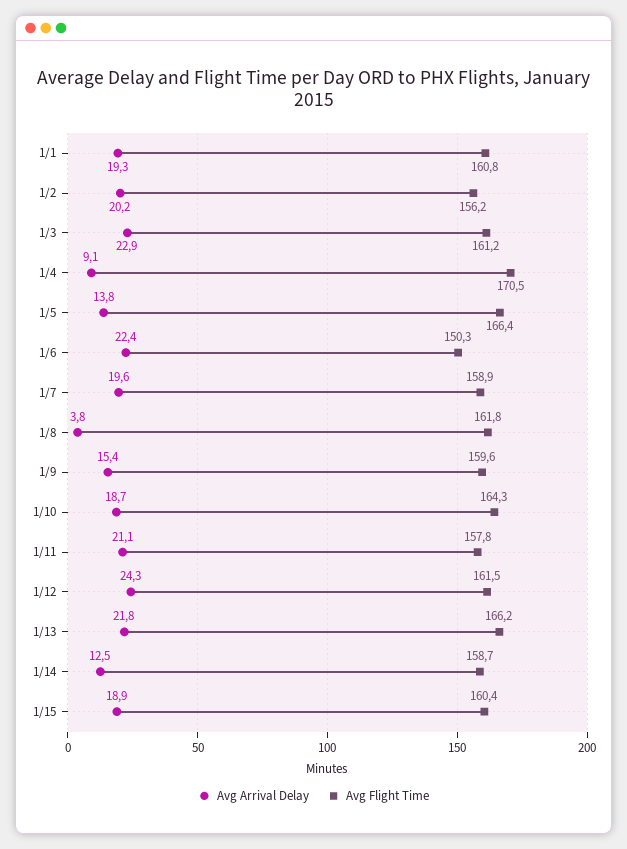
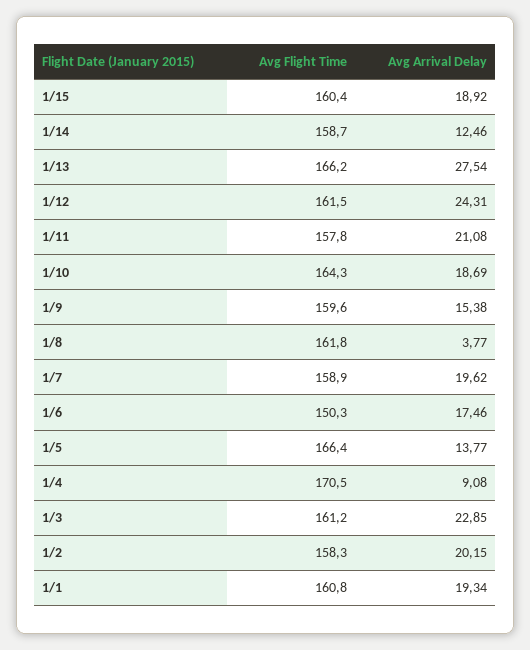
  {
    "Avg Arrival Delay": {
      "1/1": 19.34,
      "1/2": 20.15,
      "1/3": 22.85,
      "1/4": 9.08,
      "1/5": 13.77,
-     "1/6": 22.4,
+     "1/6": 17.46,
      "1/7": 19.62,
      "1/8": 3.77,
      "1/9": 15.38,
      "1/10": 18.69,
      "1/11": 21.08,
      "1/12": 24.31,
-     "1/13": 21.8,
+     "1/13": 27.54,
      "1/14": 12.46,
      "1/15": 18.92
    },
    "Avg Flight Time": {
      "1/1": 160.8,
-     "1/2": 156.2,
+     "1/2": 158.3,
      "1/3": 161.2,
      "1/4": 170.5,
      "1/5": 166.4,
      "1/6": 150.3,
      "1/7": 158.9,
      "1/8": 161.8,
      "1/9": 159.6,
      "1/10": 164.3,
      "1/11": 157.8,
      "1/12": 161.5,
      "1/13": 166.2,
      "1/14": 158.7,
      "1/15": 160.4
    }
  }

